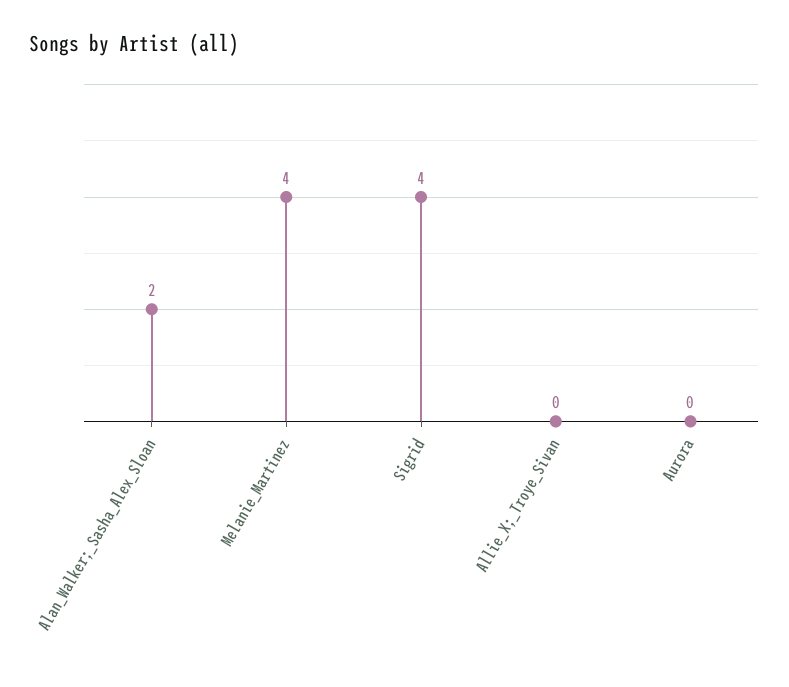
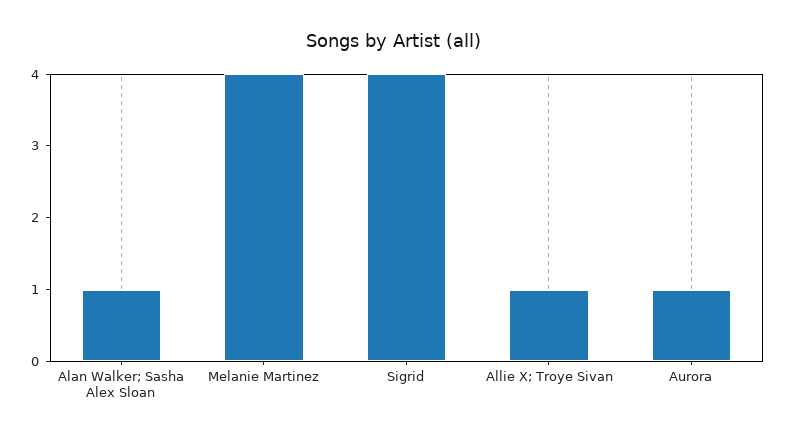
  {
-   "Alan_Walker;_Sasha_Alex_Sloan": 2,
+   "Alan_Walker;_Sasha_Alex_Sloan": 1,
    "Melanie_Martinez": 4,
    "Sigrid": 4,
-   "Allie_X;_Troye_Sivan": 0,
+   "Allie_X;_Troye_Sivan": 1,
-   "Aurora": 0
+   "Aurora": 1
  }

